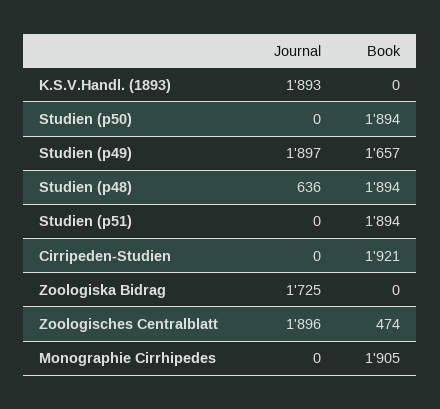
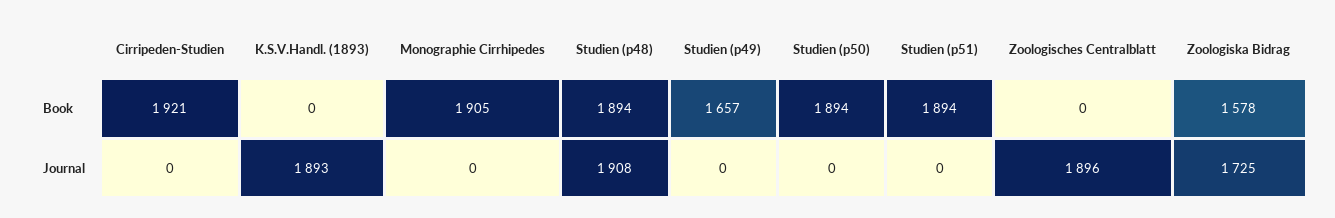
  {
    "Journal": {
      "K.S.V.Handl. (1893)": 1893,
      "Studien (p50)": 0,
-     "Studien (p49)": 1897,
+     "Studien (p49)": 0,
-     "Studien (p48)": 636,
+     "Studien (p48)": 1908,
      "Studien (p51)": 0,
      "Cirripeden-Studien": 0,
      "Zoologiska Bidrag": 1725,
      "Zoologisches Centralblatt": 1896,
      "Monographie Cirrhipedes": 0
    },
    "Book": {
      "K.S.V.Handl. (1893)": 0,
      "Studien (p50)": 1894,
      "Studien (p49)": 1657,
      "Studien (p48)": 1894,
      "Studien (p51)": 1894,
      "Cirripeden-Studien": 1921,
-     "Zoologiska Bidrag": 0,
+     "Zoologiska Bidrag": 1578,
-     "Zoologisches Centralblatt": 474,
+     "Zoologisches Centralblatt": 0,
      "Monographie Cirrhipedes": 1905
    }
  }

